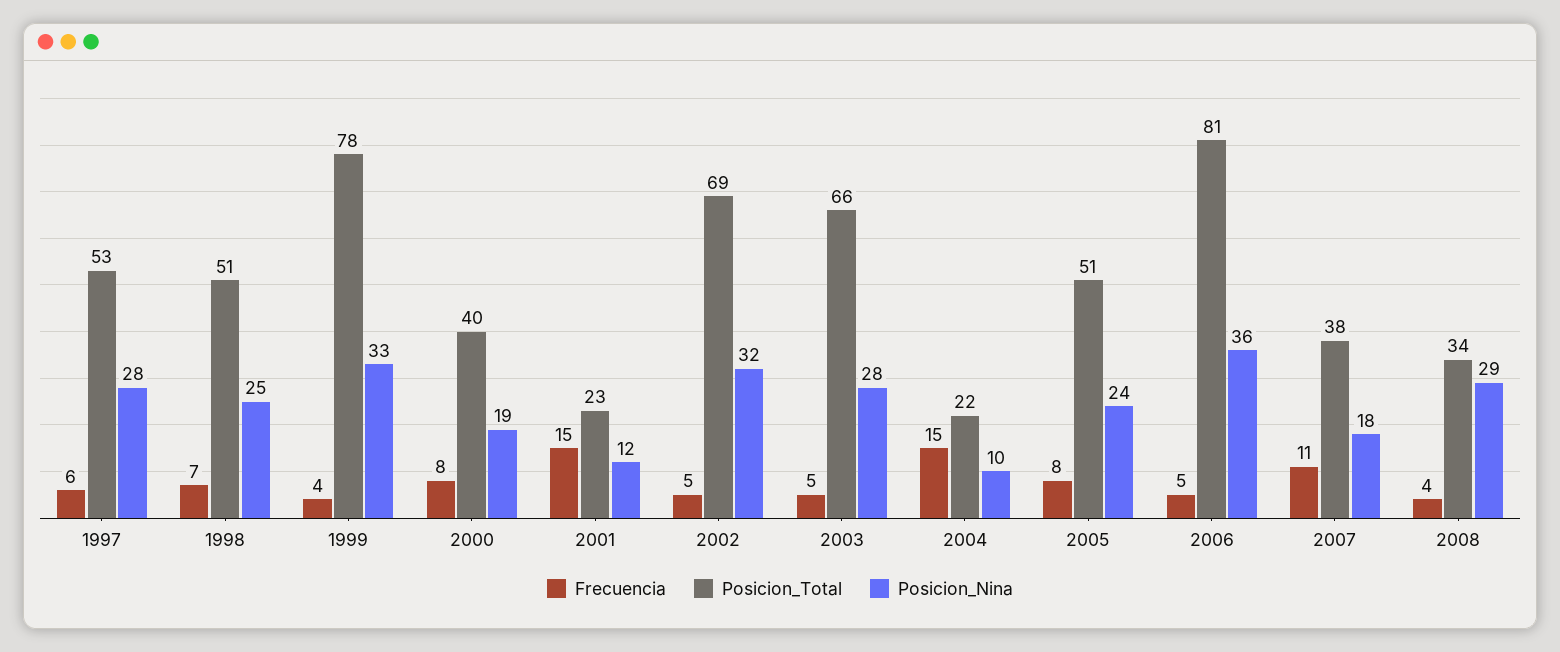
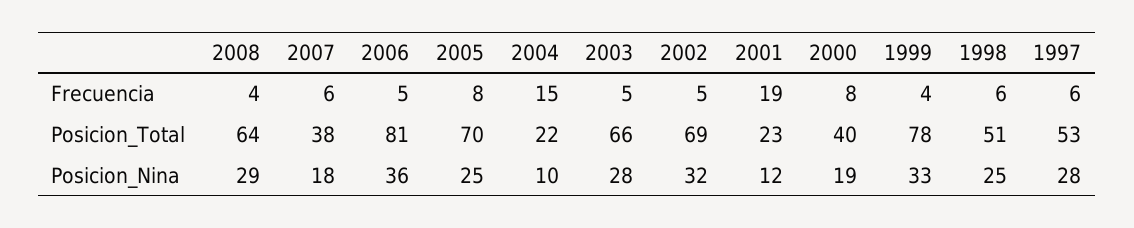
  {
    "Frecuencia": {
      "1997": 6,
-     "1998": 7,
+     "1998": 6,
      "1999": 4,
      "2000": 8,
-     "2001": 15,
+     "2001": 19,
      "2002": 5,
      "2003": 5,
      "2004": 15,
      "2005": 8,
      "2006": 5,
-     "2007": 11,
+     "2007": 6,
      "2008": 4
    },
    "Posicion_Total": {
      "1997": 53,
      "1998": 51,
      "1999": 78,
      "2000": 40,
      "2001": 23,
      "2002": 69,
      "2003": 66,
      "2004": 22,
-     "2005": 51,
+     "2005": 70,
      "2006": 81,
      "2007": 38,
-     "2008": 34
+     "2008": 64
    },
    "Posicion_Nina": {
      "1997": 28,
      "1998": 25,
      "1999": 33,
      "2000": 19,
      "2001": 12,
      "2002": 32,
      "2003": 28,
      "2004": 10,
-     "2005": 24,
+     "2005": 25,
      "2006": 36,
      "2007": 18,
      "2008": 29
    }
  }

